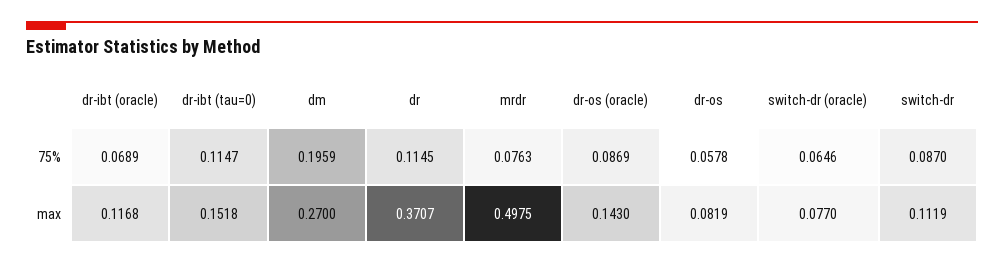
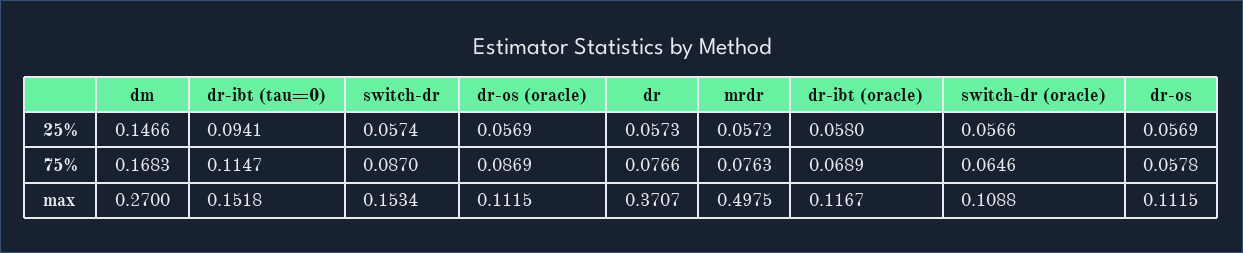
  {
    "dr-ibt (oracle)": {
      "75%": 0.0689,
-     "max": 0.1168
+     "max": 0.1167,
+     "25%": 0.058
    },
    "dr-ibt (tau=0)": {
      "75%": 0.1147,
-     "max": 0.1518
+     "max": 0.1518,
+     "25%": 0.0941
    },
    "dm": {
-     "75%": 0.1959,
+     "75%": 0.1683,
-     "max": 0.27
+     "max": 0.27,
+     "25%": 0.1466
    },
    "dr": {
-     "75%": 0.1145,
+     "75%": 0.0766,
-     "max": 0.3707
+     "max": 0.3707,
+     "25%": 0.0573
    },
    "mrdr": {
      "75%": 0.0763,
-     "max": 0.4975
+     "max": 0.4975,
+     "25%": 0.0572
    },
    "dr-os (oracle)": {
      "75%": 0.0869,
-     "max": 0.143
+     "max": 0.1115,
+     "25%": 0.0569
    },
    "dr-os": {
      "75%": 0.0578,
-     "max": 0.0819
+     "max": 0.1115,
+     "25%": 0.0569
    },
    "switch-dr (oracle)": {
      "75%": 0.0646,
-     "max": 0.077
+     "max": 0.1088,
+     "25%": 0.0566
    },
    "switch-dr": {
      "75%": 0.087,
-     "max": 0.1119
+     "max": 0.1534,
+     "25%": 0.0574
    }
  }

